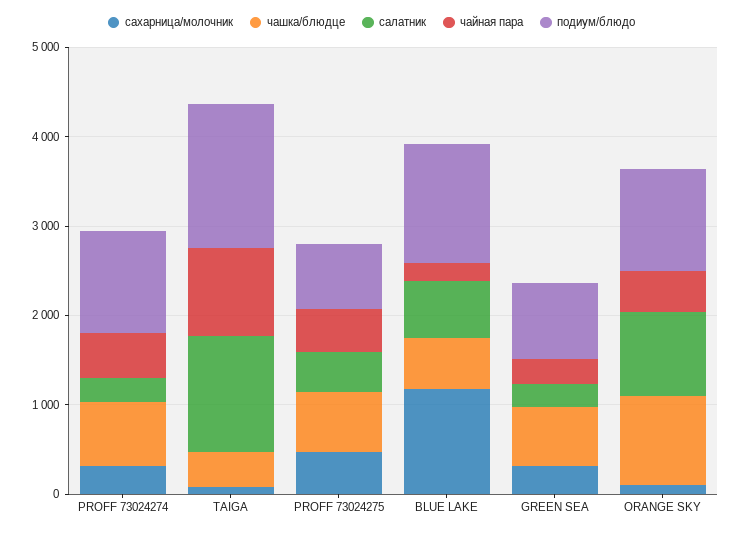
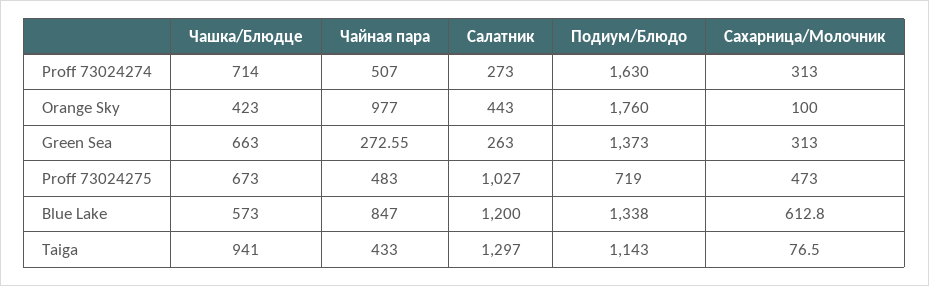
  {
    "сахарница/молочник": {
      "PROFF 73024274": 313,
      "TAIGA": 76.5,
      "PROFF 73024275": 473,
-     "BLUE LAKE": 1200,
+     "BLUE LAKE": 612.8,
      "GREEN SEA": 313,
      "ORANGE SKY": 100
    },
    "чашка/блюдце": {
      "PROFF 73024274": 714,
-     "TAIGA": 400,
+     "TAIGA": 941,
      "PROFF 73024275": 673,
      "BLUE LAKE": 573,
      "GREEN SEA": 663,
-     "ORANGE SKY": 1000
+     "ORANGE SKY": 423
    },
    "салатник": {
      "PROFF 73024274": 273,
      "TAIGA": 1297,
-     "PROFF 73024275": 400,
+     "PROFF 73024275": 1027,
-     "BLUE LAKE": 600,
+     "BLUE LAKE": 1200,
      "GREEN SEA": 263,
-     "ORANGE SKY": 1000
+     "ORANGE SKY": 443
    },
    "чайная пара": {
      "PROFF 73024274": 507,
-     "TAIGA": 1000,
+     "TAIGA": 433,
      "PROFF 73024275": 483,
-     "BLUE LAKE": 200,
+     "BLUE LAKE": 847,
      "GREEN SEA": 272.55,
-     "ORANGE SKY": 400
+     "ORANGE SKY": 977
    },
    "подиум/блюдо": {
-     "PROFF 73024274": 1200,
+     "PROFF 73024274": 1630,
-     "TAIGA": 1600,
+     "TAIGA": 1143,
      "PROFF 73024275": 719,
      "BLUE LAKE": 1338,
-     "GREEN SEA": 800,
+     "GREEN SEA": 1373,
-     "ORANGE SKY": 1200
+     "ORANGE SKY": 1760
    }
  }

